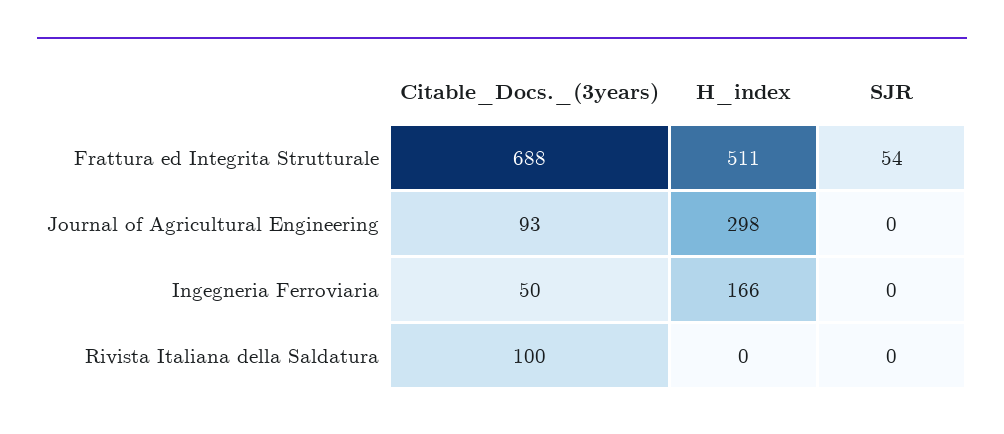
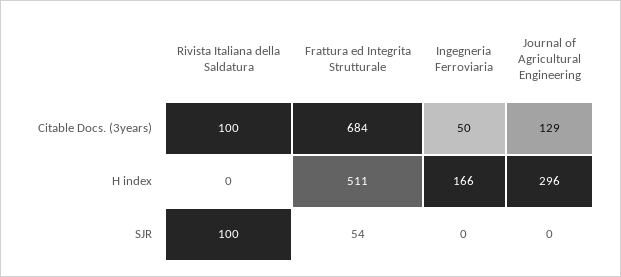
  {
    "Citable_Docs._(3years)": {
-     "Frattura ed Integrita Strutturale": 688,
+     "Frattura ed Integrita Strutturale": 684,
-     "Journal of Agricultural Engineering": 93,
+     "Journal of Agricultural Engineering": 129,
      "Ingegneria Ferroviaria": 50,
      "Rivista Italiana della Saldatura": 100
    },
    "H_index": {
      "Frattura ed Integrita Strutturale": 511,
-     "Journal of Agricultural Engineering": 298,
+     "Journal of Agricultural Engineering": 296,
      "Ingegneria Ferroviaria": 166,
      "Rivista Italiana della Saldatura": 0
    },
    "SJR": {
      "Frattura ed Integrita Strutturale": 54,
      "Journal of Agricultural Engineering": 0,
      "Ingegneria Ferroviaria": 0,
-     "Rivista Italiana della Saldatura": 0
+     "Rivista Italiana della Saldatura": 100
    }
  }

